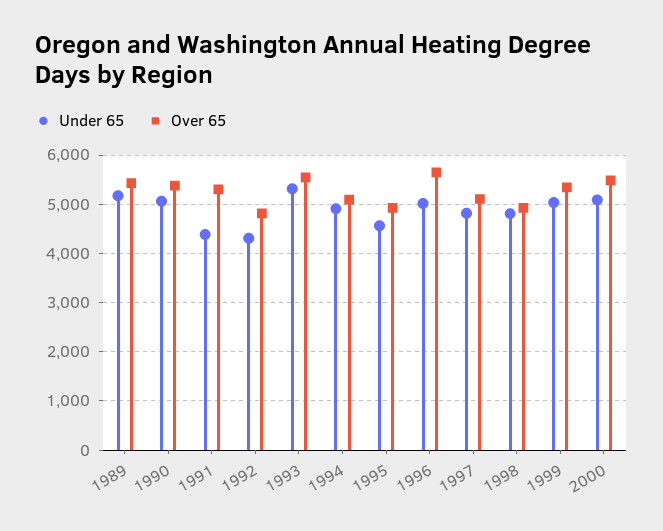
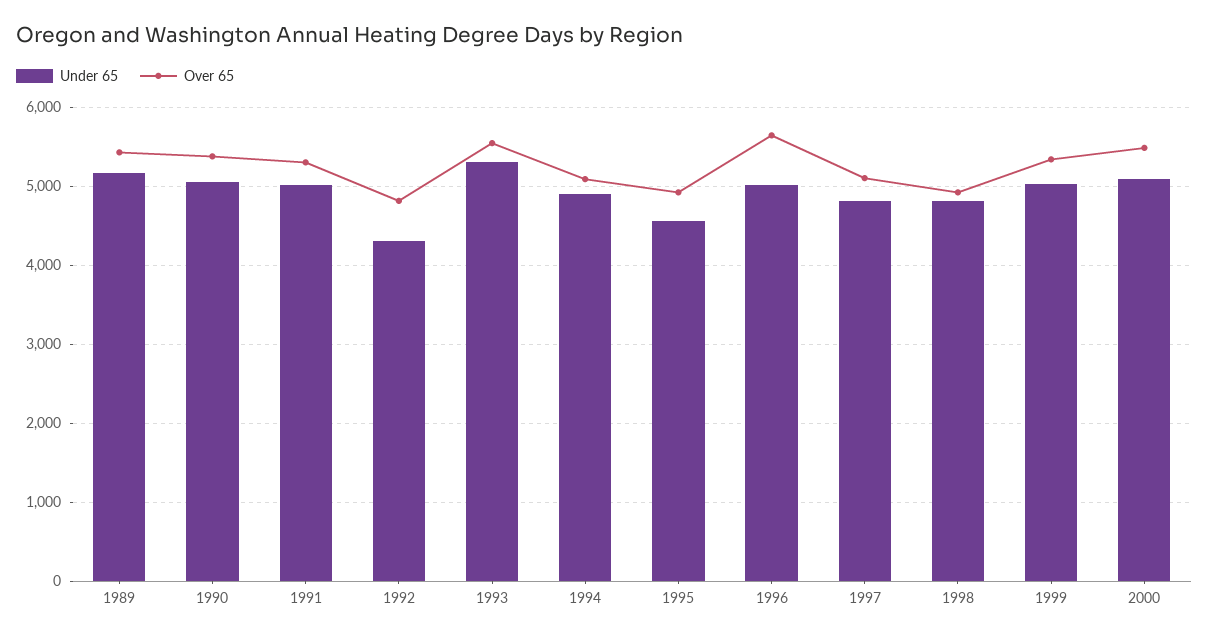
  {
    "Under 65": {
      "1989": 5200,
      "1990": 5100,
-     "1991": 4400,
+     "1991": 5000,
      "1992": 4300,
      "1993": 5300,
      "1994": 4900,
      "1995": 4600,
      "1996": 5000,
      "1997": 4800,
      "1998": 4800,
      "1999": 5000,
      "2000": 5100
    },
    "Over 65": {
      "1989": 5400,
      "1990": 5400,
      "1991": 5300,
      "1992": 4800,
      "1993": 5500,
      "1994": 5100,
      "1995": 4900,
      "1996": 5600,
      "1997": 5100,
      "1998": 4900,
      "1999": 5300,
      "2000": 5500
    }
  }

